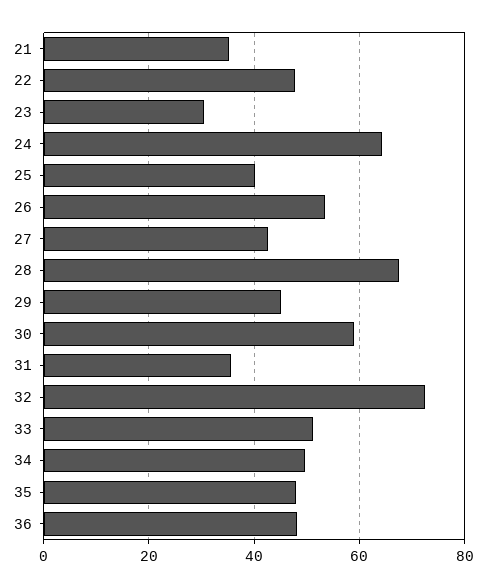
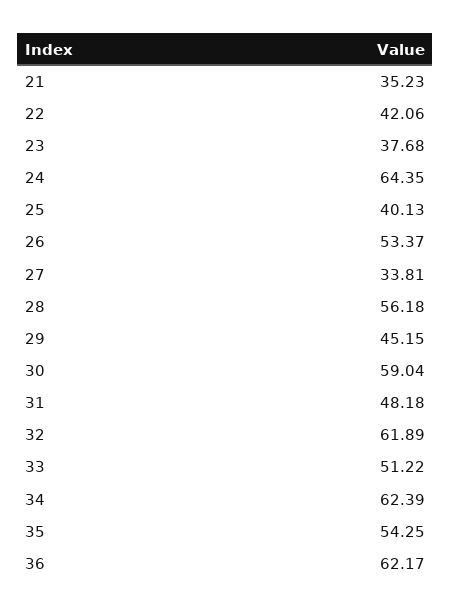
  {
    "21": 35.23,
-   "22": 48,
+   "22": 42.06,
-   "23": 30,
+   "23": 37.68,
    "24": 64.35,
    "25": 40.13,
    "26": 53.37,
-   "27": 42,
+   "27": 33.81,
-   "28": 68,
+   "28": 56.18,
    "29": 45.15,
    "30": 59.04,
-   "31": 36,
+   "31": 48.18,
-   "32": 72,
+   "32": 61.89,
    "33": 51.22,
-   "34": 50,
+   "34": 62.39,
-   "35": 48,
+   "35": 54.25,
-   "36": 48
+   "36": 62.17
  }

